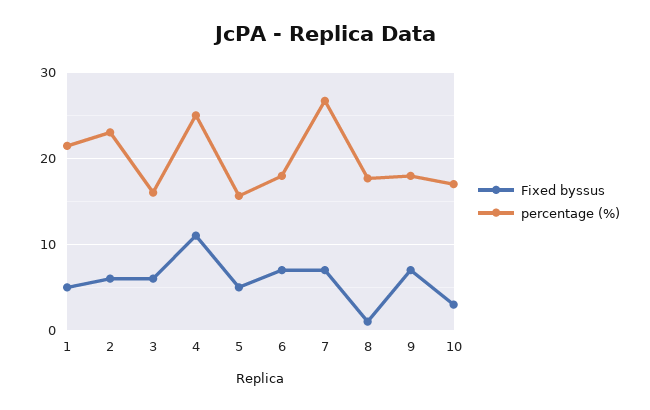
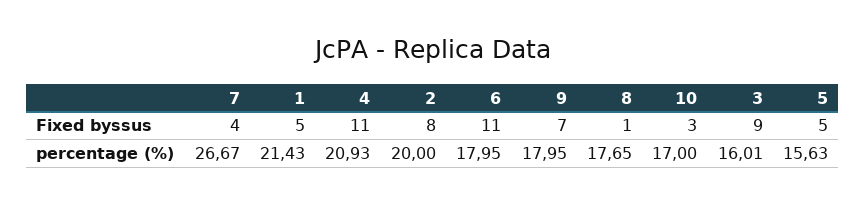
  {
    "Fixed byssus": {
      "1": 5,
-     "2": 6,
+     "2": 8,
-     "3": 6,
+     "3": 9,
      "4": 11,
      "5": 5,
-     "6": 7,
+     "6": 11,
-     "7": 7,
+     "7": 4,
      "8": 1,
      "9": 7,
      "10": 3
    },
    "percentage (%)": {
      "1": 21.43,
-     "2": 23,
+     "2": 20,
      "3": 16.01,
-     "4": 25,
+     "4": 20.93,
      "5": 15.63,
      "6": 17.95,
      "7": 26.67,
      "8": 17.65,
      "9": 17.95,
      "10": 17
    }
  }

